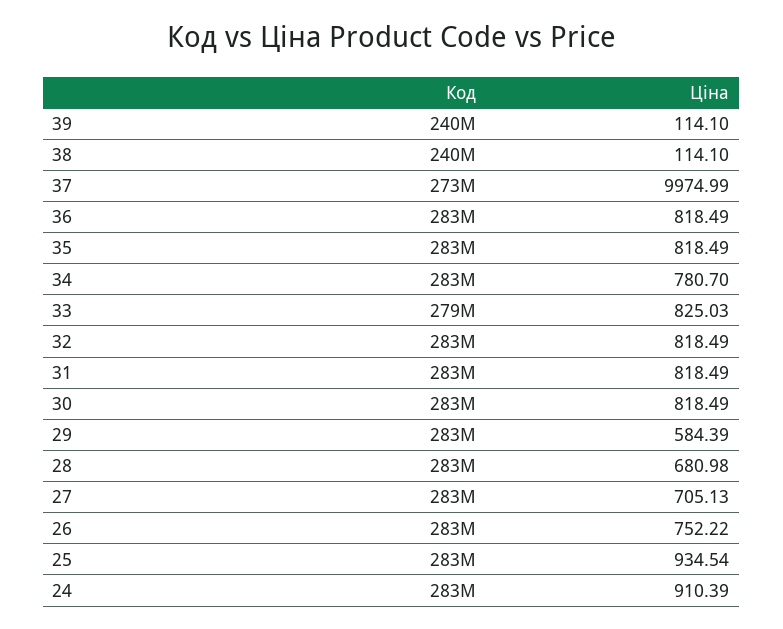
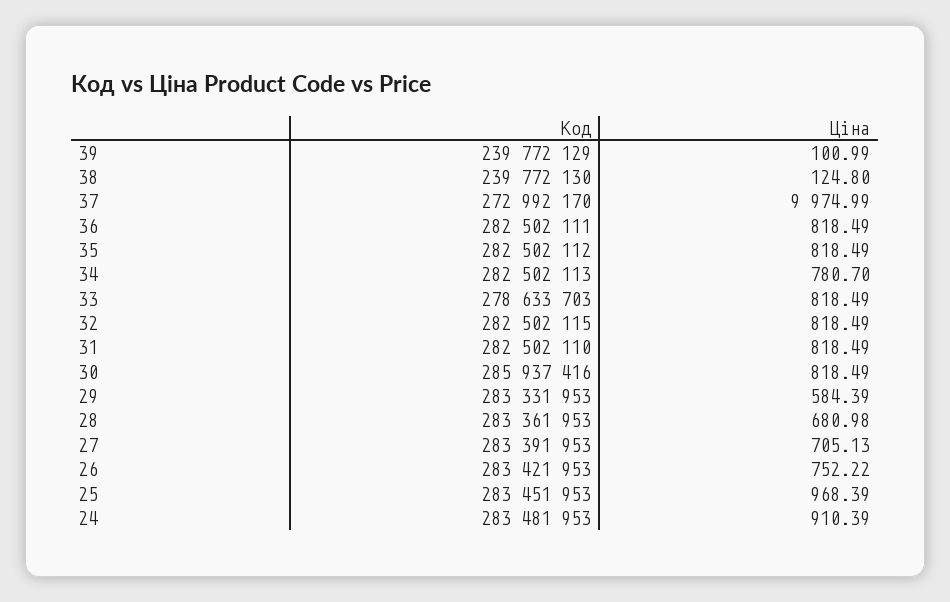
  {
    "Код": {
      "39": 239772129,
      "38": 239772130,
      "37": 272992170,
      "36": 282502111,
      "35": 282502112,
      "34": 282502113,
      "33": 278633703,
      "32": 282502115,
      "31": 282502110,
-     "30": 283000000,
+     "30": 285937416,
      "29": 283331953,
      "28": 283361953,
      "27": 283391953,
      "26": 283421953,
      "25": 283451953,
      "24": 283481953
    },
    "Ціна": {
-     "39": 114.1,
+     "39": 100.99,
-     "38": 114.1,
+     "38": 124.8,
      "37": 9974.99,
      "36": 818.49,
      "35": 818.49,
      "34": 780.7,
-     "33": 825.03,
+     "33": 818.49,
      "32": 818.49,
      "31": 818.49,
      "30": 818.49,
      "29": 584.39,
      "28": 680.98,
      "27": 705.13,
      "26": 752.22,
-     "25": 934.54,
+     "25": 968.39,
      "24": 910.39
    }
  }

